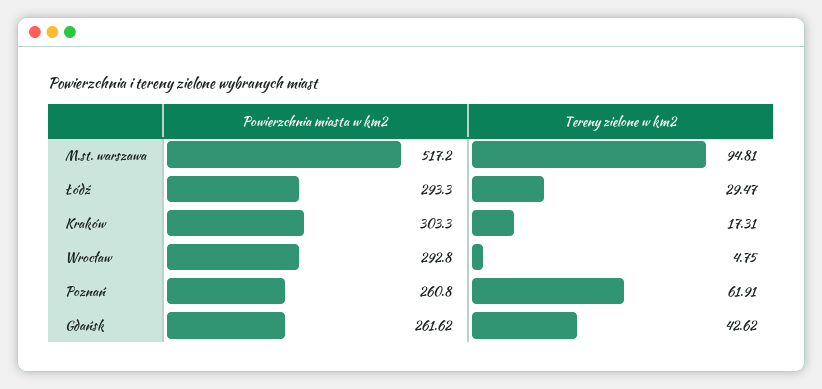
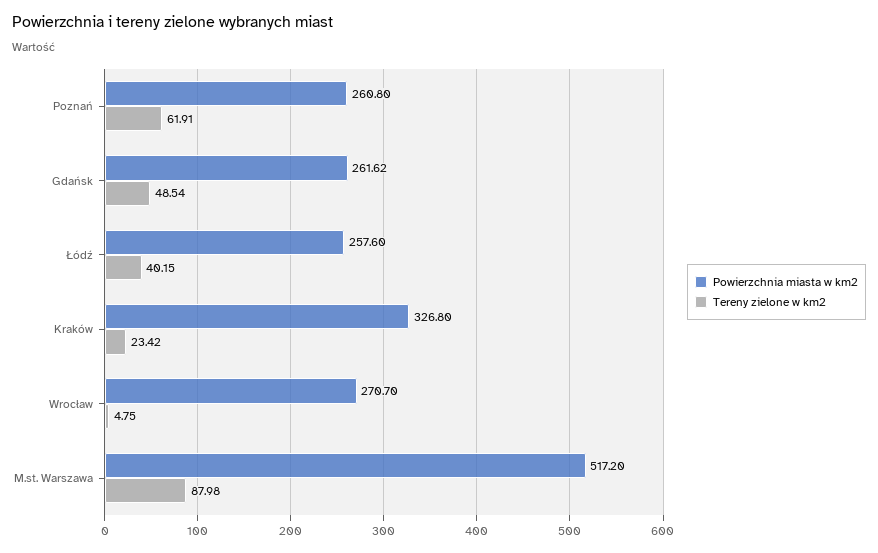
  {
    "Powierzchnia miasta w km2": {
      "M.st. warszawa": 517.2,
-     "Łódź": 293.3,
+     "Łódź": 257.6,
-     "Kraków": 303.3,
+     "Kraków": 326.8,
-     "Wrocław": 292.8,
+     "Wrocław": 270.7,
      "Poznań": 260.8,
      "Gdańsk": 261.62
    },
    "Tereny zielone w km2": {
-     "M.st. warszawa": 94.81,
+     "M.st. warszawa": 87.98,
-     "Łódź": 29.47,
+     "Łódź": 40.15,
-     "Kraków": 17.31,
+     "Kraków": 23.42,
      "Wrocław": 4.75,
      "Poznań": 61.91,
-     "Gdańsk": 42.62
+     "Gdańsk": 48.54
    }
  }

